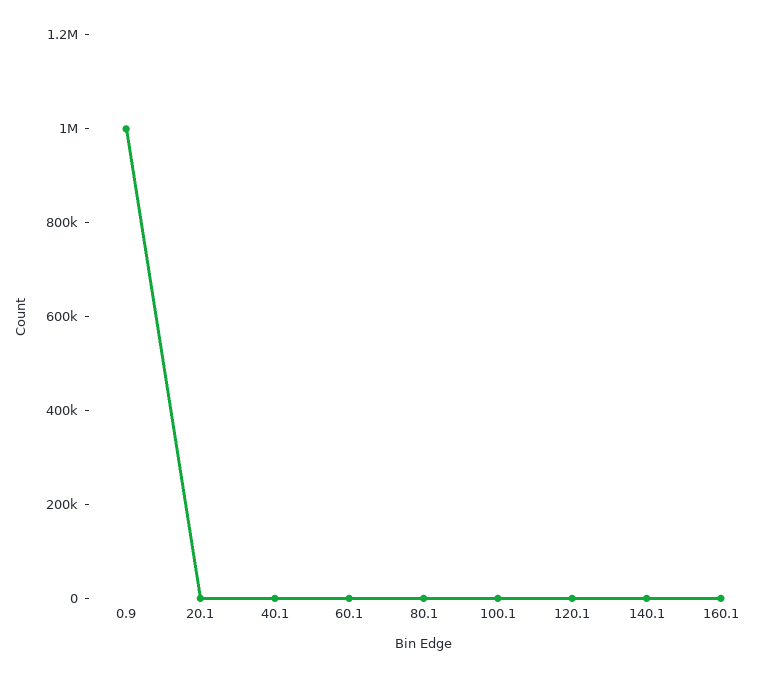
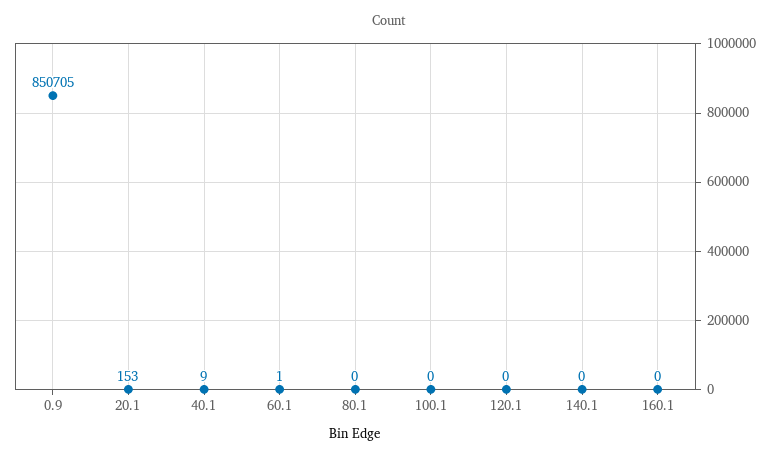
  {
-   "0.9": 1000000,
+   "0.9": 850705,
    "20.1": 153,
    "40.1": 9,
    "60.1": 1,
    "80.1": 0,
    "100.1": 0,
    "120.1": 0,
    "140.1": 0,
    "160.1": 0
  }

